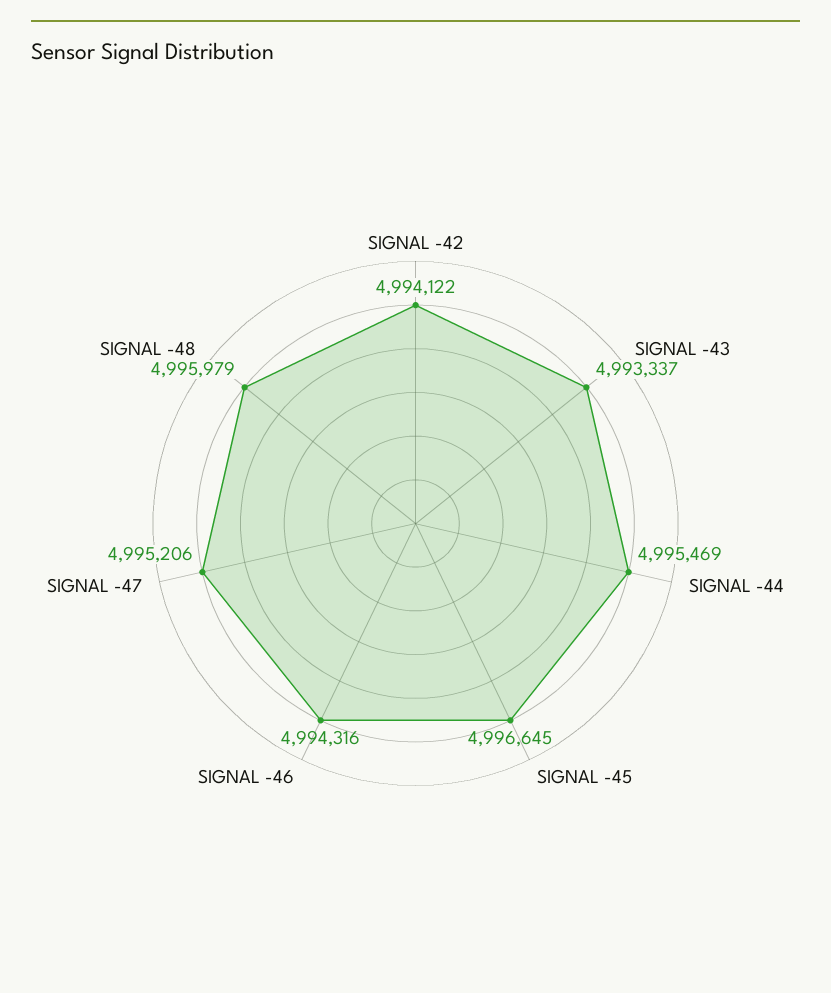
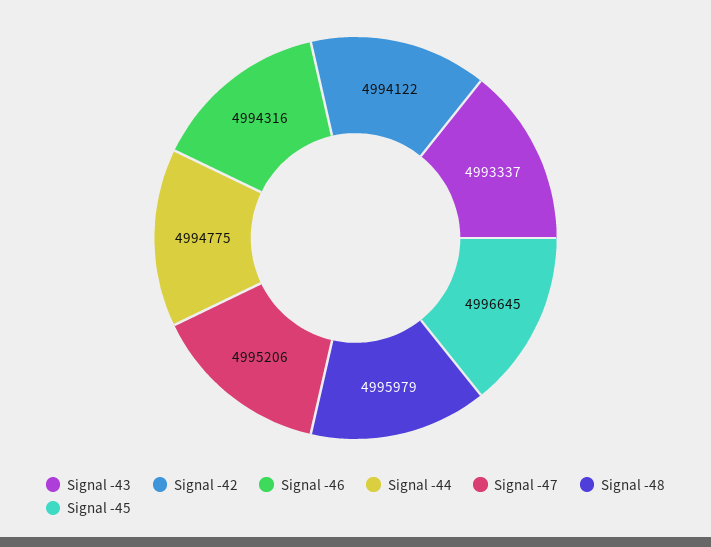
  {
    "SIGNAL -42": 4994122,
    "SIGNAL -43": 4993337,
-   "SIGNAL -44": 4995469,
+   "SIGNAL -44": 4994775,
    "SIGNAL -45": 4996645,
    "SIGNAL -46": 4994316,
    "SIGNAL -47": 4995206,
    "SIGNAL -48": 4995979
  }

